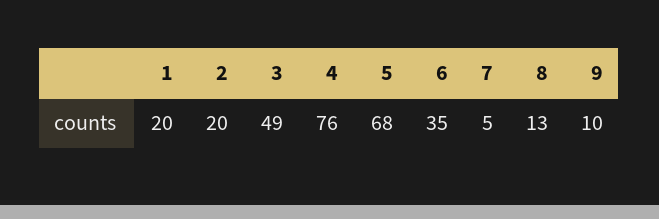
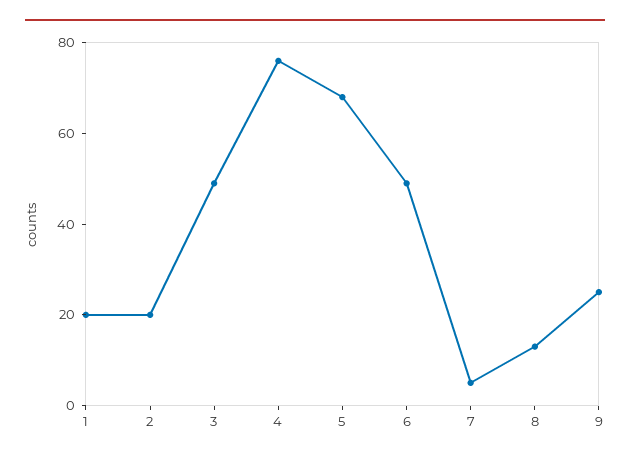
  {
    "1": 20,
    "2": 20,
    "3": 49,
    "4": 76,
    "5": 68,
-   "6": 35,
+   "6": 50,
    "7": 5,
    "8": 13,
-   "9": 10
+   "9": 25
  }

